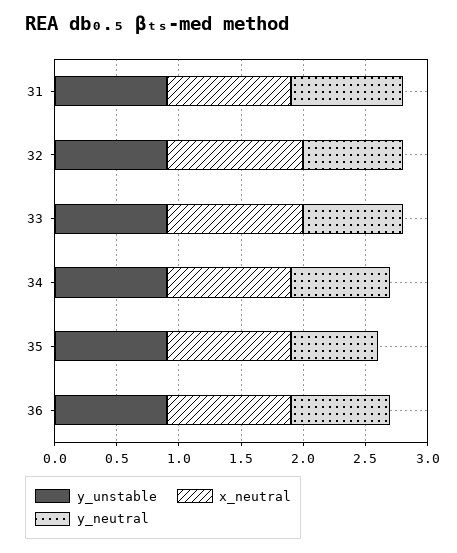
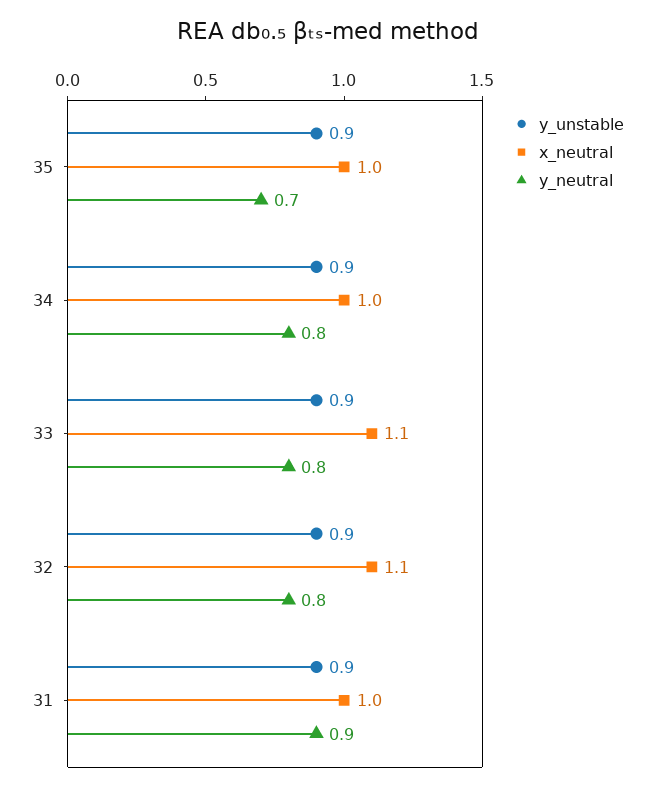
  {
    "y_unstable": {
      "31": 0.9,
      "32": 0.9,
      "33": 0.9,
      "34": 0.9,
-     "35": 0.9,
+     "35": 0.9
-     "36": 0.9
    },
    "x_neutral": {
      "31": 1,
      "32": 1.1,
      "33": 1.1,
      "34": 1,
-     "35": 1,
+     "35": 1
-     "36": 1
    },
    "y_neutral": {
      "31": 0.9,
      "32": 0.8,
      "33": 0.8,
      "34": 0.8,
-     "35": 0.7,
+     "35": 0.7
-     "36": 0.8
    }
  }

